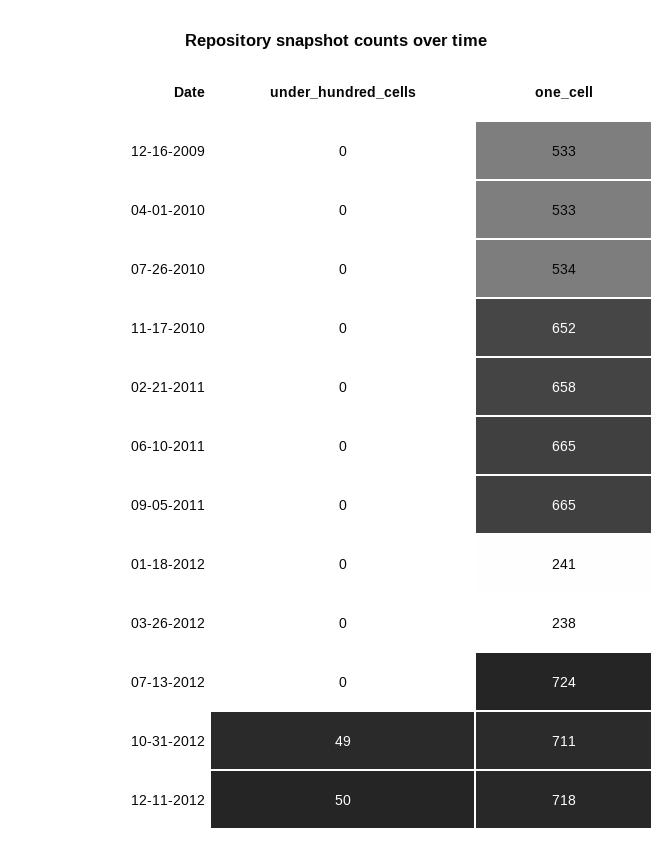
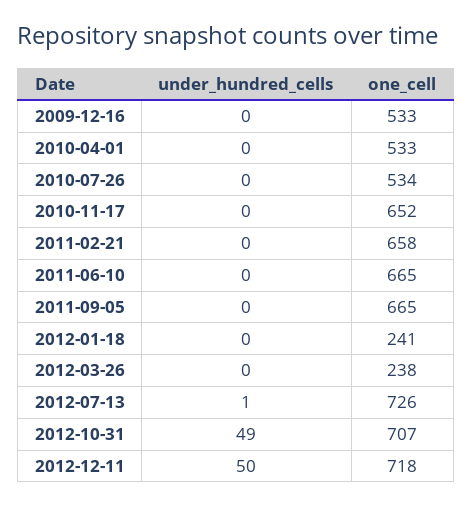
  {
    "under_hundred_cells": {
      "12-16-2009": 0,
      "04-01-2010": 0,
      "07-26-2010": 0,
      "11-17-2010": 0,
      "02-21-2011": 0,
      "06-10-2011": 0,
      "09-05-2011": 0,
      "01-18-2012": 0,
      "03-26-2012": 0,
-     "07-13-2012": 0,
+     "07-13-2012": 1,
      "10-31-2012": 49,
      "12-11-2012": 50
    },
    "one_cell": {
      "12-16-2009": 533,
      "04-01-2010": 533,
      "07-26-2010": 534,
      "11-17-2010": 652,
      "02-21-2011": 658,
      "06-10-2011": 665,
      "09-05-2011": 665,
      "01-18-2012": 241,
      "03-26-2012": 238,
-     "07-13-2012": 724,
+     "07-13-2012": 726,
-     "10-31-2012": 711,
+     "10-31-2012": 707,
      "12-11-2012": 718
    }
  }

